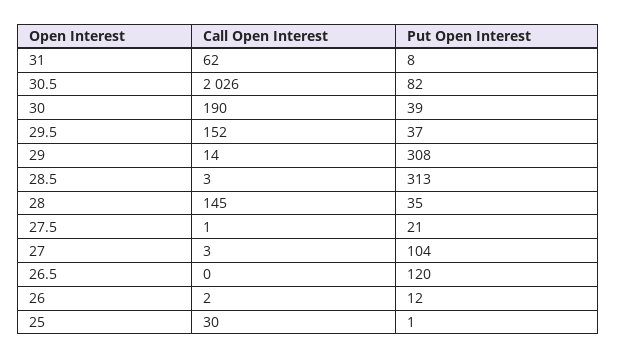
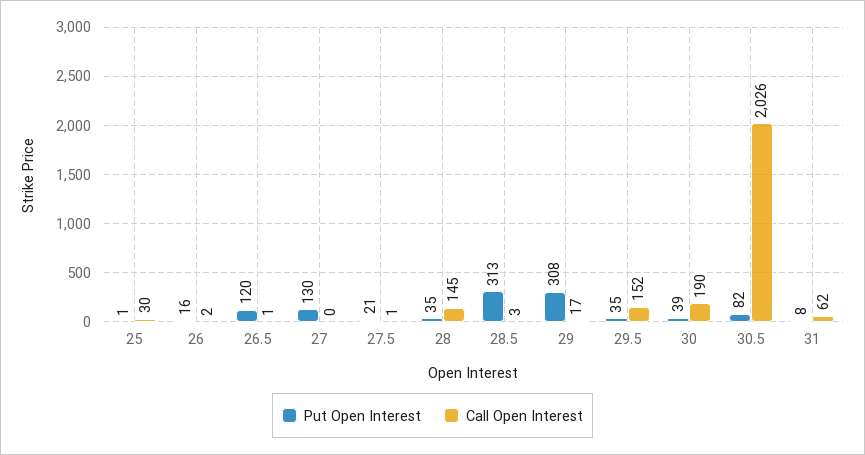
  {
    "Call Open Interest": {
      "31": 62,
      "30.5": 2026,
      "30": 190,
      "29.5": 152,
-     "29": 14,
+     "29": 17,
      "28.5": 3,
      "28": 145,
      "27.5": 1,
-     "27": 3,
+     "27": 0,
-     "26.5": 0,
+     "26.5": 1,
      "26": 2,
      "25": 30
    },
    "Put Open Interest": {
      "31": 8,
      "30.5": 82,
      "30": 39,
-     "29.5": 37,
+     "29.5": 35,
      "29": 308,
      "28.5": 313,
      "28": 35,
      "27.5": 21,
-     "27": 104,
+     "27": 130,
      "26.5": 120,
-     "26": 12,
+     "26": 16,
      "25": 1
    }
  }

